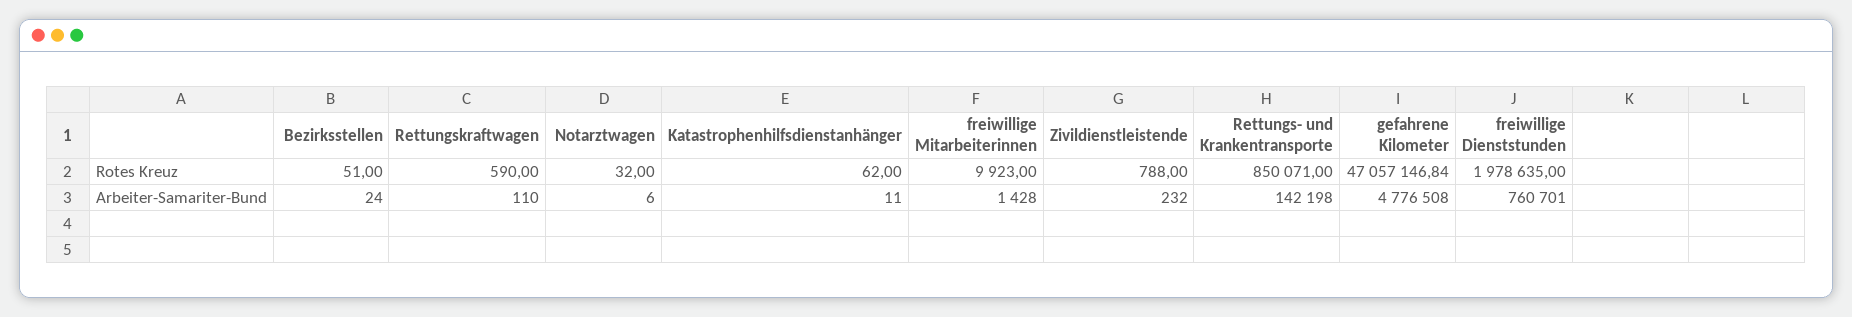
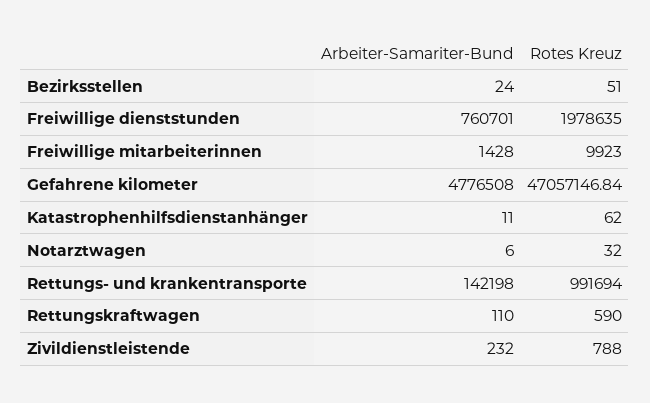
  {
    "Bezirksstellen": {
      "Rotes Kreuz": 51,
      "Arbeiter-Samariter-Bund": 24
    },
    "Rettungskraftwagen": {
      "Rotes Kreuz": 590,
      "Arbeiter-Samariter-Bund": 110
    },
    "Notarztwagen": {
      "Rotes Kreuz": 32,
      "Arbeiter-Samariter-Bund": 6
    },
    "Katastrophenhilfsdienstanhänger": {
      "Rotes Kreuz": 62,
      "Arbeiter-Samariter-Bund": 11
    },
    "freiwillige Mitarbeiterinnen": {
      "Rotes Kreuz": 9923,
      "Arbeiter-Samariter-Bund": 1428
    },
    "Zivildienstleistende": {
      "Rotes Kreuz": 788,
      "Arbeiter-Samariter-Bund": 232
    },
    "Rettungs- und Krankentransporte": {
-     "Rotes Kreuz": 850071,
+     "Rotes Kreuz": 991694,
      "Arbeiter-Samariter-Bund": 142198
    },
    "gefahrene Kilometer": {
      "Rotes Kreuz": 47057146.84,
      "Arbeiter-Samariter-Bund": 4776508
    },
    "freiwillige Dienststunden": {
      "Rotes Kreuz": 1978635,
      "Arbeiter-Samariter-Bund": 760701
    }
  }

